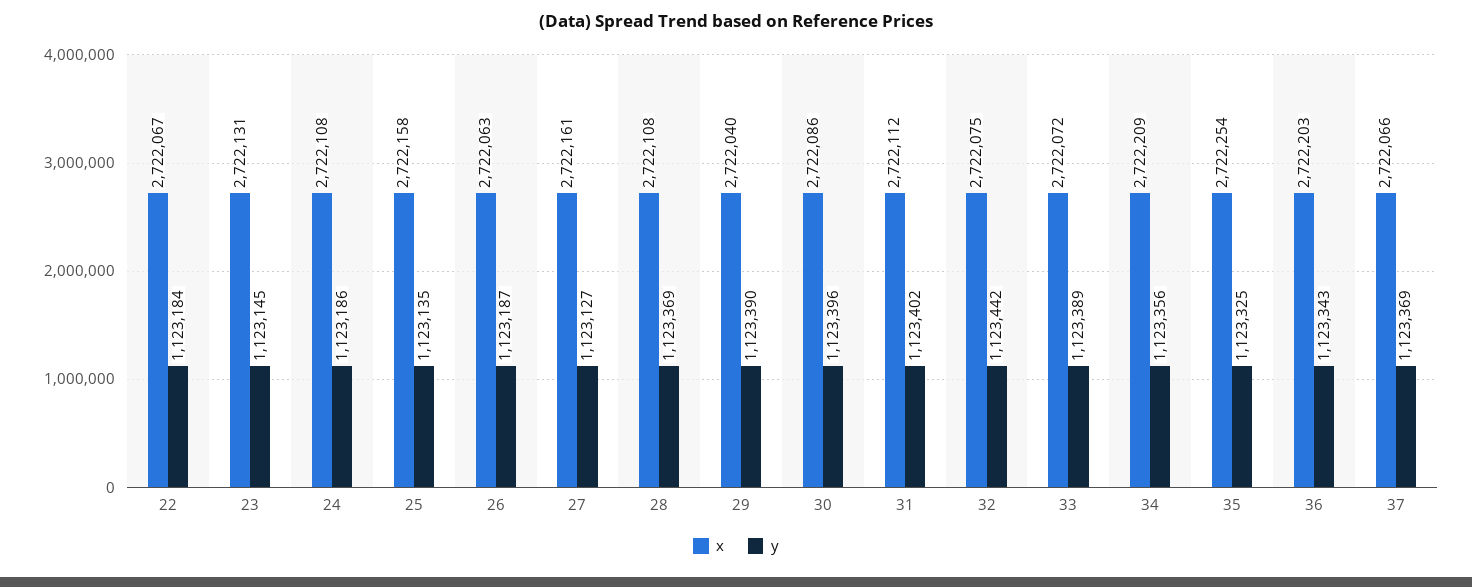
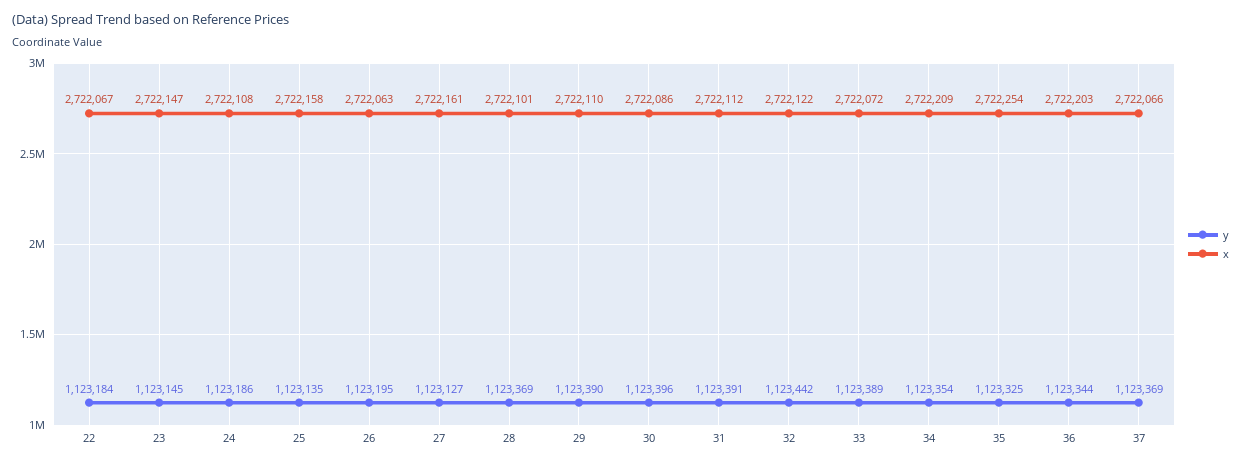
  {
    "x": {
      "22": 2722067,
-     "23": 2722131,
+     "23": 2722147,
      "24": 2722108,
      "25": 2722158,
      "26": 2722063,
      "27": 2722161,
-     "28": 2722108,
+     "28": 2722101,
-     "29": 2722040,
+     "29": 2722110,
      "30": 2722086,
      "31": 2722112,
-     "32": 2722075,
+     "32": 2722122,
      "33": 2722072,
      "34": 2722209,
      "35": 2722254,
      "36": 2722203,
      "37": 2722066
    },
    "y": {
      "22": 1123184,
      "23": 1123145,
      "24": 1123186,
      "25": 1123135,
-     "26": 1123187,
+     "26": 1123195,
      "27": 1123127,
      "28": 1123369,
      "29": 1123390,
      "30": 1123396,
-     "31": 1123402,
+     "31": 1123391,
      "32": 1123442,
      "33": 1123389,
-     "34": 1123356,
+     "34": 1123354,
      "35": 1123325,
-     "36": 1123343,
+     "36": 1123344,
      "37": 1123369
    }
  }

